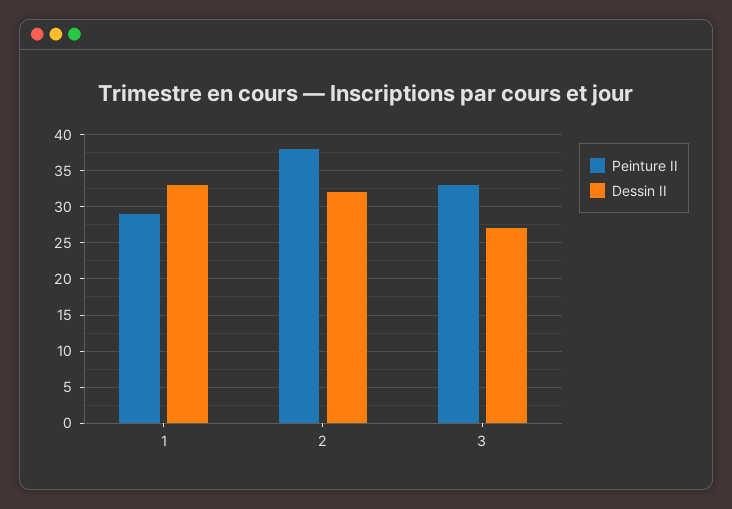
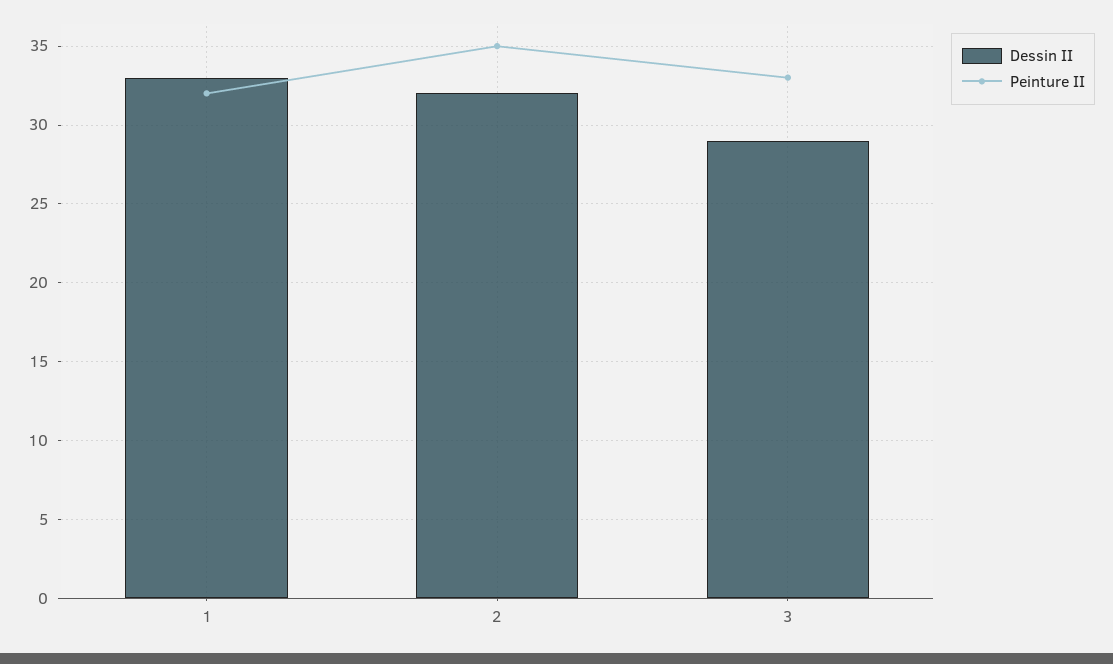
  {
    "Peinture II": {
-     "1": 29,
+     "1": 32,
-     "2": 38,
+     "2": 35,
      "3": 33
    },
    "Dessin II": {
      "1": 33,
      "2": 32,
-     "3": 27
+     "3": 29
    }
  }

